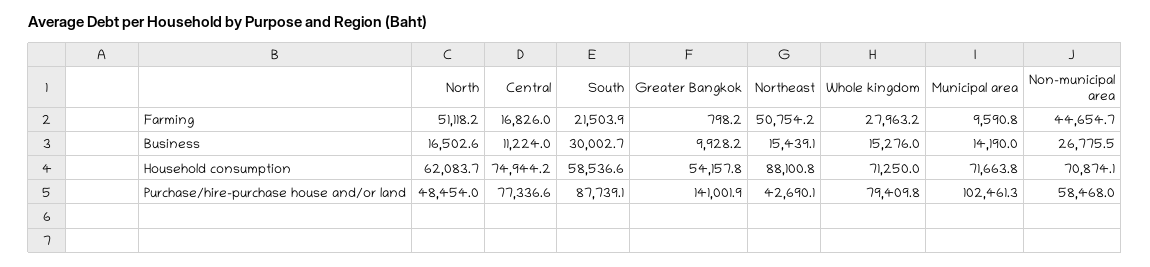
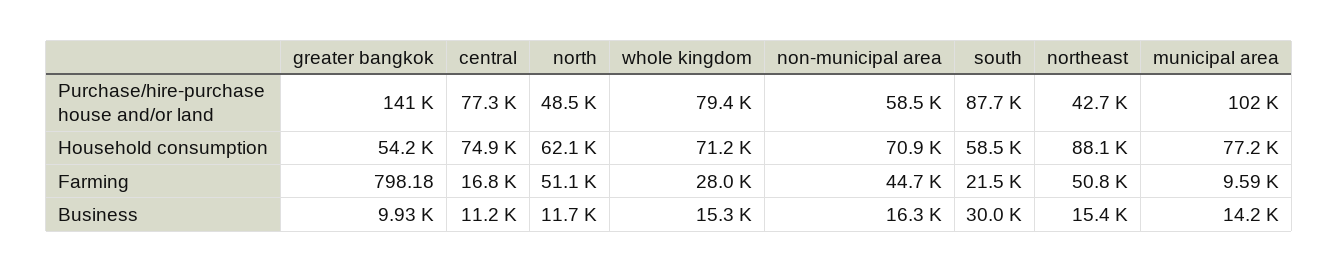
  {
    "North": {
      "Farming": 51118.2,
-     "Business": 16502.6,
+     "Business": 11700,
      "Household consumption": 62083.7,
      "Purchase/hire-purchase house and/or land": 48454
    },
    "Central": {
      "Farming": 16826,
      "Business": 11224,
      "Household consumption": 74944.2,
      "Purchase/hire-purchase house and/or land": 77336.6
    },
    "South": {
      "Farming": 21503.9,
      "Business": 30002.7,
      "Household consumption": 58536.6,
      "Purchase/hire-purchase house and/or land": 87739.1
    },
    "Greater Bangkok": {
      "Farming": 798.18,
      "Business": 9928.2,
      "Household consumption": 54157.8,
      "Purchase/hire-purchase house and/or land": 141001.9
    },
    "Northeast": {
      "Farming": 50754.2,
      "Business": 15439.1,
      "Household consumption": 88100.8,
      "Purchase/hire-purchase house and/or land": 42690.1
    },
    "Whole kingdom": {
      "Farming": 27963.2,
      "Business": 15276,
      "Household consumption": 71250,
      "Purchase/hire-purchase house and/or land": 79409.8
    },
    "Municipal area": {
      "Farming": 9590.8,
      "Business": 14190,
-     "Household consumption": 71663.8,
+     "Household consumption": 77200,
      "Purchase/hire-purchase house and/or land": 102461.3
    },
    "Non-municipal area": {
      "Farming": 44654.7,
-     "Business": 26775.5,
+     "Business": 16300,
      "Household consumption": 70874.1,
      "Purchase/hire-purchase house and/or land": 58468
    }
  }

